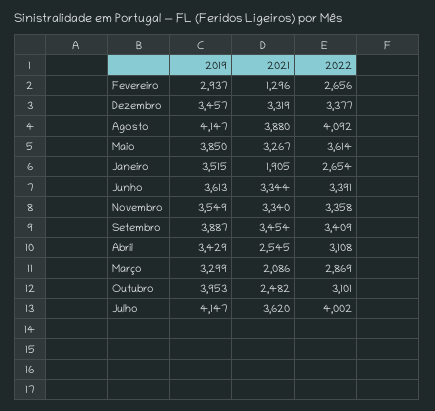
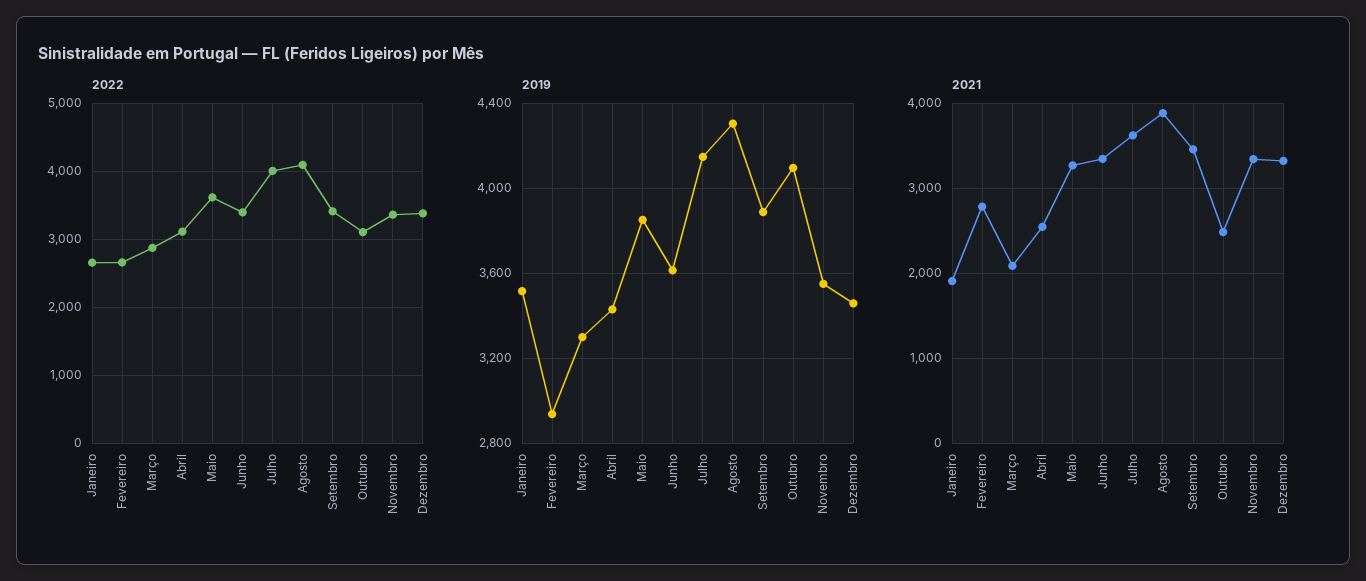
  {
    "2019": {
      "Fevereiro": 2937,
      "Dezembro": 3457,
-     "Agosto": 4147,
+     "Agosto": 4300,
      "Maio": 3850,
      "Janeiro": 3515,
      "Junho": 3613,
      "Novembro": 3549,
      "Setembro": 3887,
      "Abril": 3429,
      "Março": 3299,
-     "Outubro": 3953,
+     "Outubro": 4100,
      "Julho": 4147
    },
    "2021": {
-     "Fevereiro": 1296,
+     "Fevereiro": 2800,
      "Dezembro": 3319,
      "Agosto": 3880,
      "Maio": 3267,
      "Janeiro": 1905,
      "Junho": 3344,
      "Novembro": 3340,
      "Setembro": 3454,
      "Abril": 2545,
      "Março": 2086,
      "Outubro": 2482,
      "Julho": 3620
    },
    "2022": {
      "Fevereiro": 2656,
      "Dezembro": 3377,
      "Agosto": 4092,
      "Maio": 3614,
      "Janeiro": 2654,
      "Junho": 3391,
      "Novembro": 3358,
      "Setembro": 3409,
      "Abril": 3108,
      "Março": 2869,
      "Outubro": 3101,
      "Julho": 4002
    }
  }

